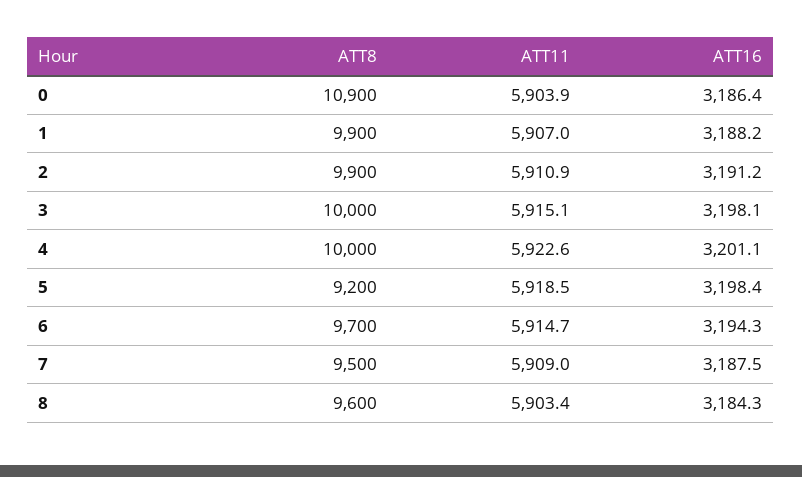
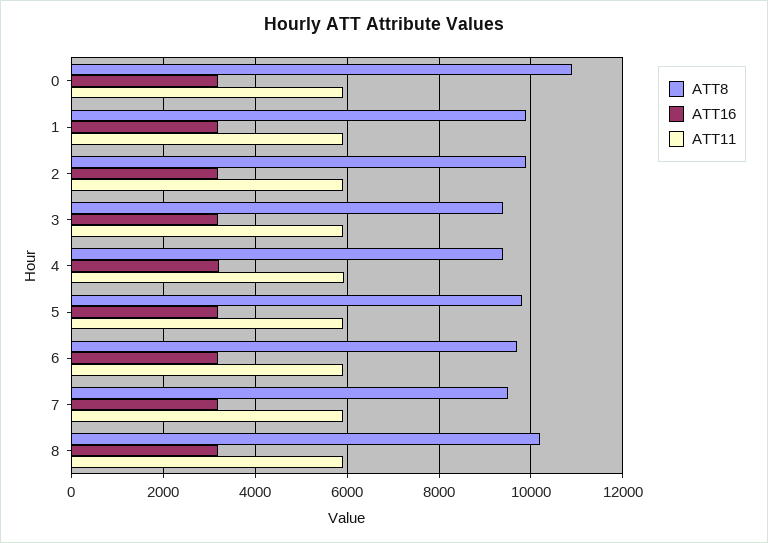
  {
    "ATT8": {
      "0": 10900,
      "1": 9900,
      "2": 9900,
-     "3": 10000,
+     "3": 9400,
-     "4": 10000,
+     "4": 9400,
-     "5": 9200,
+     "5": 9800,
      "6": 9700,
      "7": 9500,
-     "8": 9600
+     "8": 10200
    },
    "ATT11": {
      "0": 5903.9,
      "1": 5907,
      "2": 5910.9,
      "3": 5915.1,
      "4": 5922.6,
      "5": 5918.5,
      "6": 5914.7,
      "7": 5909,
      "8": 5903.4
    },
    "ATT16": {
      "0": 3186.4,
      "1": 3188.2,
      "2": 3191.2,
      "3": 3198.1,
      "4": 3201.1,
      "5": 3198.4,
      "6": 3194.3,
      "7": 3187.5,
      "8": 3184.3
    }
  }

